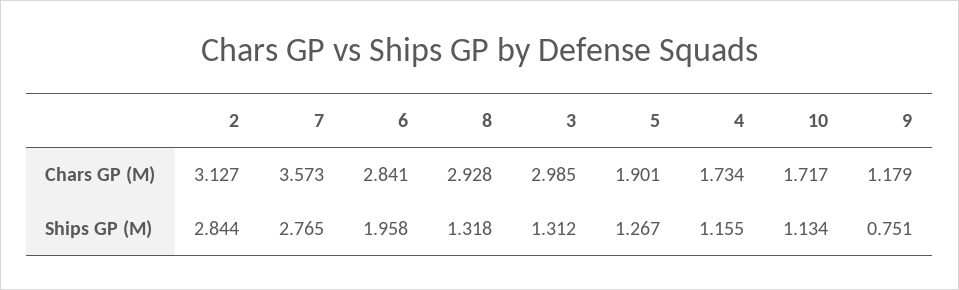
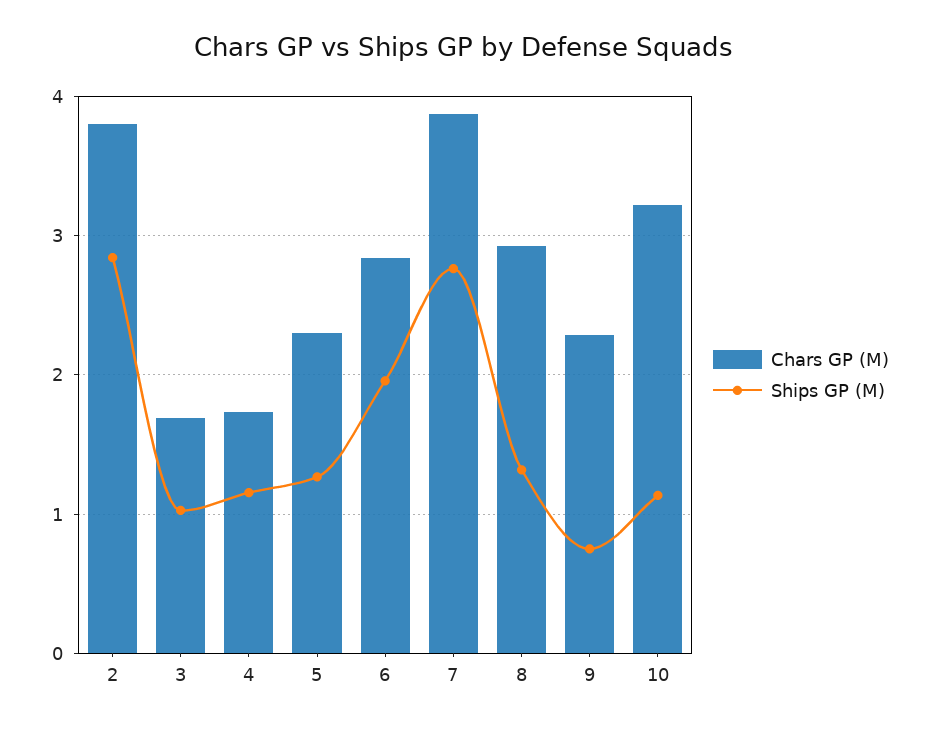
  {
    "Chars GP (M)": {
-     "2": 3.127,
+     "2": 3.8,
-     "7": 3.573,
+     "7": 3.9,
      "6": 2.841,
      "8": 2.928,
-     "3": 2.985,
+     "3": 1.7,
-     "5": 1.901,
+     "5": 2.3,
      "4": 1.734,
-     "10": 1.717,
+     "10": 3.2,
-     "9": 1.179
+     "9": 2.3
    },
    "Ships GP (M)": {
      "2": 2.844,
      "7": 2.765,
      "6": 1.958,
      "8": 1.318,
-     "3": 1.312,
+     "3": 1,
      "5": 1.267,
      "4": 1.155,
      "10": 1.134,
      "9": 0.751
    }
  }

